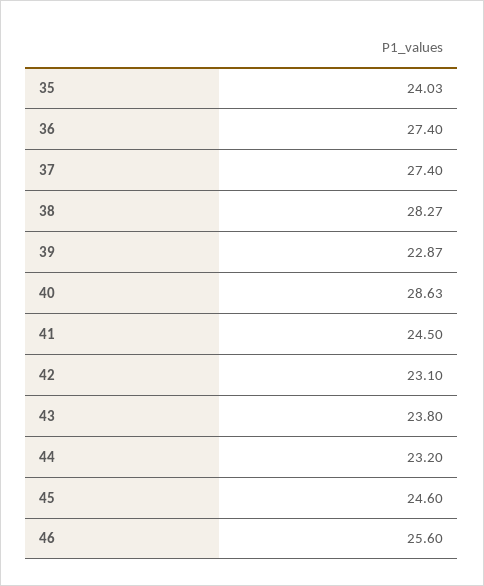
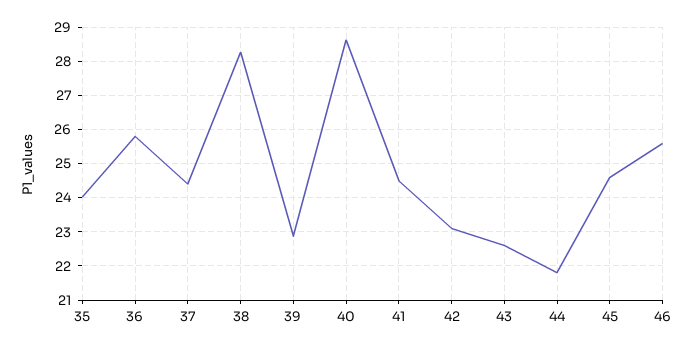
  {
    "35": 24.03,
-   "36": 27.4,
+   "36": 25.8,
-   "37": 27.4,
+   "37": 24.4,
    "38": 28.27,
    "39": 22.87,
    "40": 28.63,
    "41": 24.5,
    "42": 23.1,
-   "43": 23.8,
+   "43": 22.6,
-   "44": 23.2,
+   "44": 21.8,
    "45": 24.6,
    "46": 25.6
  }

